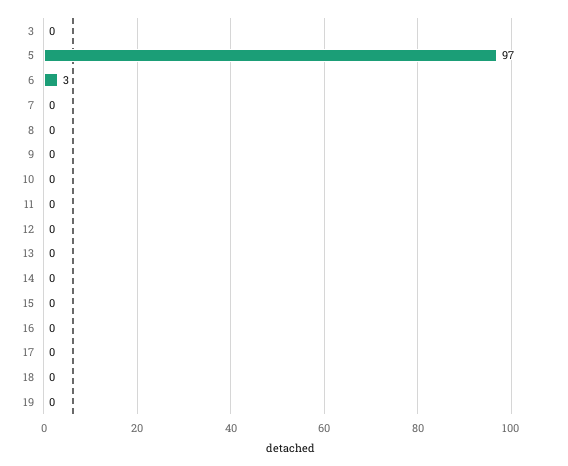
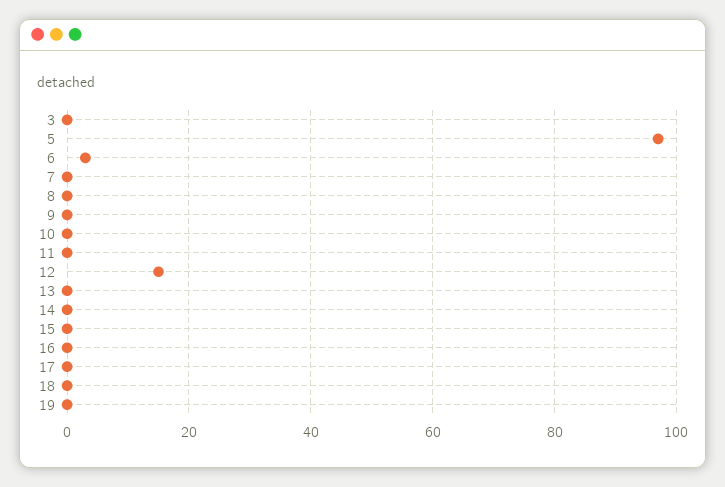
  {
    "3": 0,
    "5": 97,
    "6": 3,
    "7": 0,
    "8": 0,
    "9": 0,
    "10": 0,
    "11": 0,
-   "12": 0,
+   "12": 15,
    "13": 0,
    "14": 0,
    "15": 0,
    "16": 0,
    "17": 0,
    "18": 0,
    "19": 0
  }

